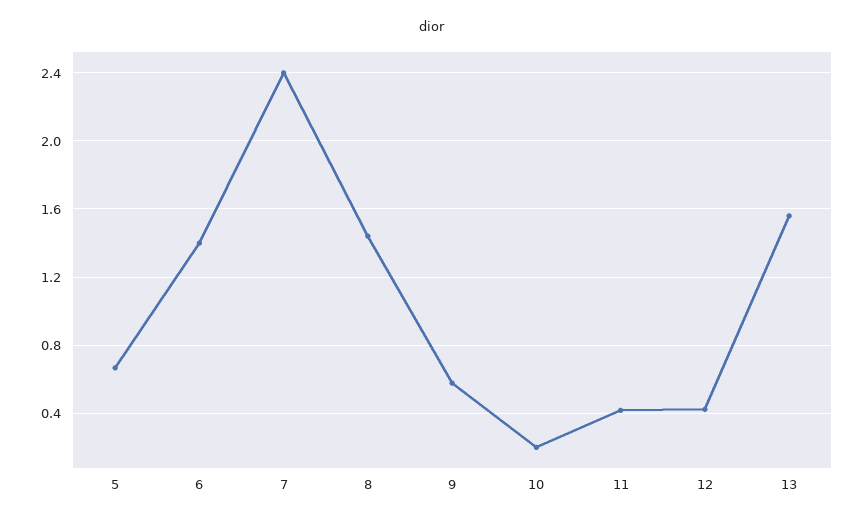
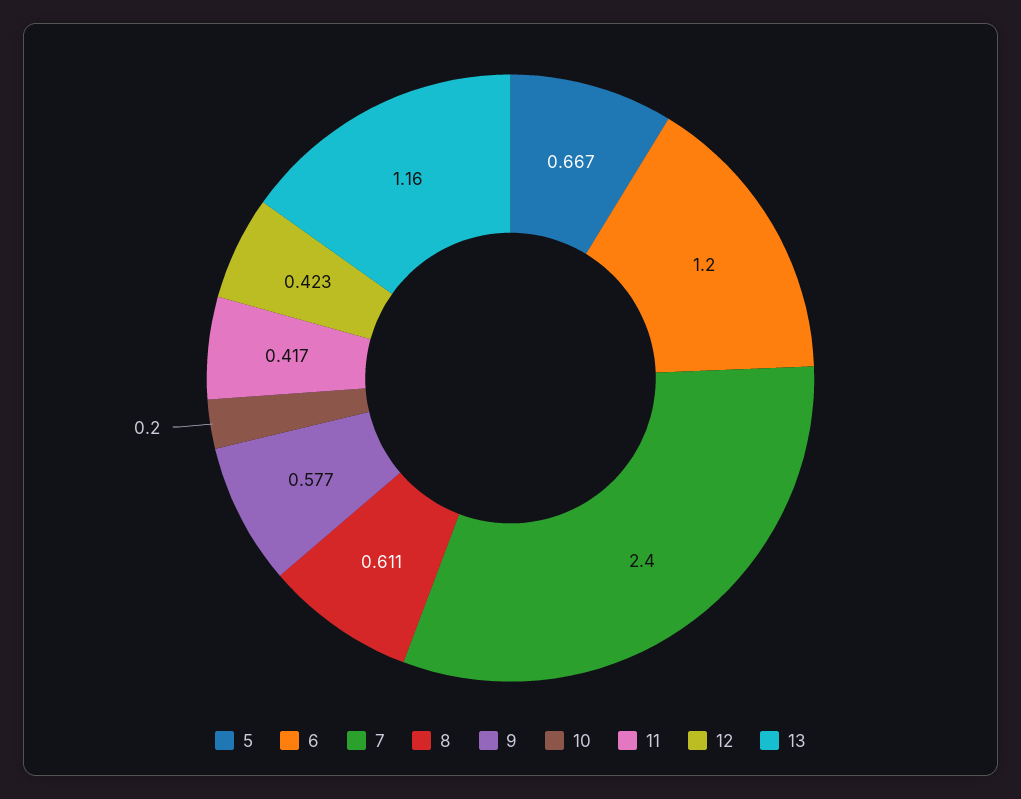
  {
    "5": 0.667,
-   "6": 1.4,
+   "6": 1.2,
    "7": 2.4,
-   "8": 1.45,
+   "8": 0.611,
    "9": 0.577,
    "10": 0.2,
    "11": 0.417,
    "12": 0.423,
-   "13": 1.55
+   "13": 1.16
  }

